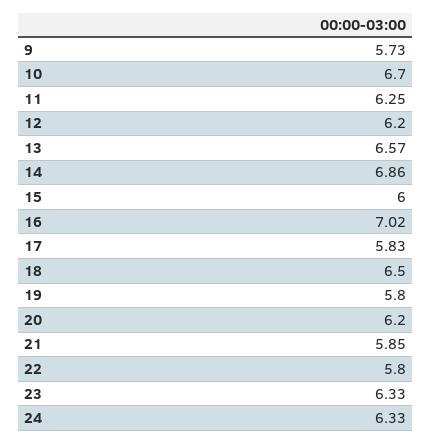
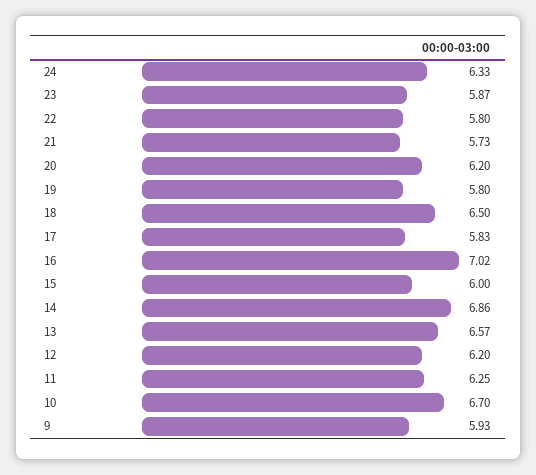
  {
-   "9": 5.73,
+   "9": 5.93,
    "10": 6.7,
    "11": 6.25,
    "12": 6.2,
    "13": 6.57,
    "14": 6.86,
    "15": 6,
    "16": 7.02,
    "17": 5.83,
    "18": 6.5,
    "19": 5.8,
    "20": 6.2,
-   "21": 5.85,
+   "21": 5.73,
    "22": 5.8,
-   "23": 6.33,
+   "23": 5.87,
    "24": 6.33
  }

